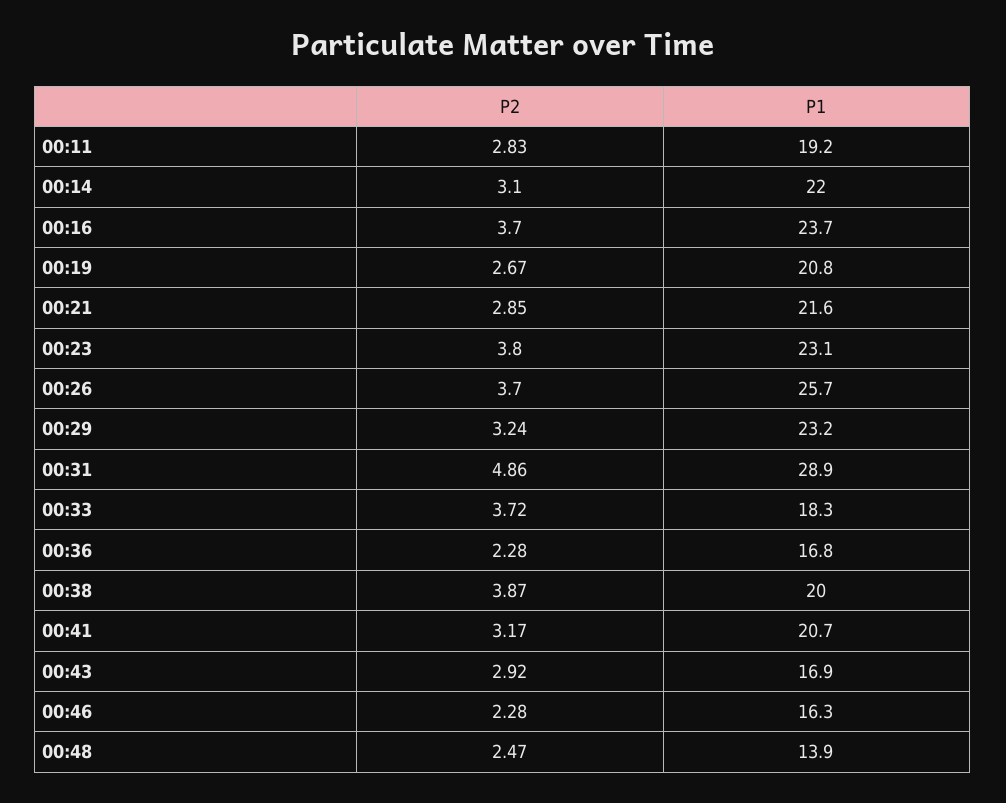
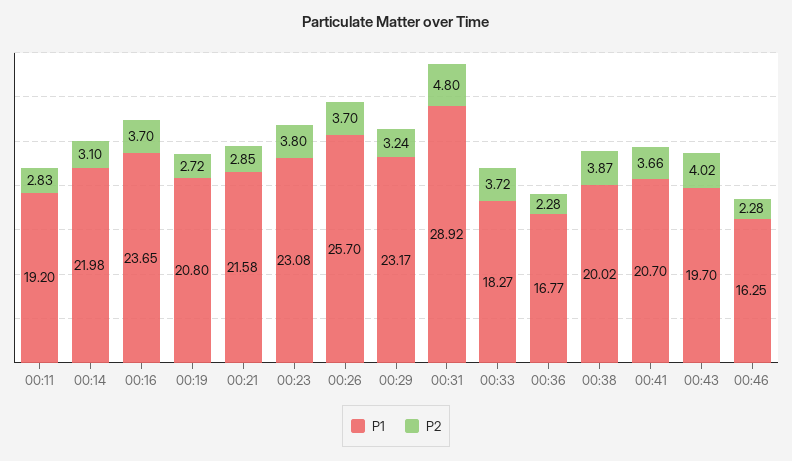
  {
    "P2": {
      "00:11": 2.83,
      "00:14": 3.1,
      "00:16": 3.7,
-     "00:19": 2.67,
+     "00:19": 2.72,
      "00:21": 2.85,
      "00:23": 3.8,
      "00:26": 3.7,
      "00:29": 3.24,
-     "00:31": 4.86,
+     "00:31": 4.8,
      "00:33": 3.72,
      "00:36": 2.28,
      "00:38": 3.87,
-     "00:41": 3.17,
+     "00:41": 3.66,
-     "00:43": 2.92,
+     "00:43": 4.02,
-     "00:46": 2.28,
+     "00:46": 2.28
-     "00:48": 2.47
    },
    "P1": {
      "00:11": 19.2,
      "00:14": 21.98,
      "00:16": 23.65,
      "00:19": 20.8,
      "00:21": 21.58,
      "00:23": 23.08,
      "00:26": 25.7,
      "00:29": 23.17,
      "00:31": 28.92,
      "00:33": 18.27,
      "00:36": 16.77,
      "00:38": 20.02,
      "00:41": 20.7,
-     "00:43": 16.9,
+     "00:43": 19.7,
-     "00:46": 16.25,
+     "00:46": 16.25
-     "00:48": 13.9
    }
  }

